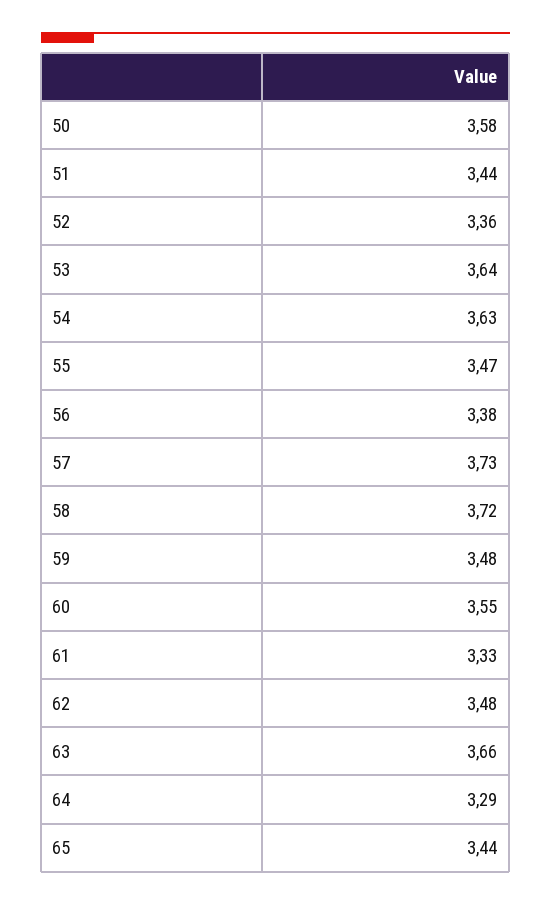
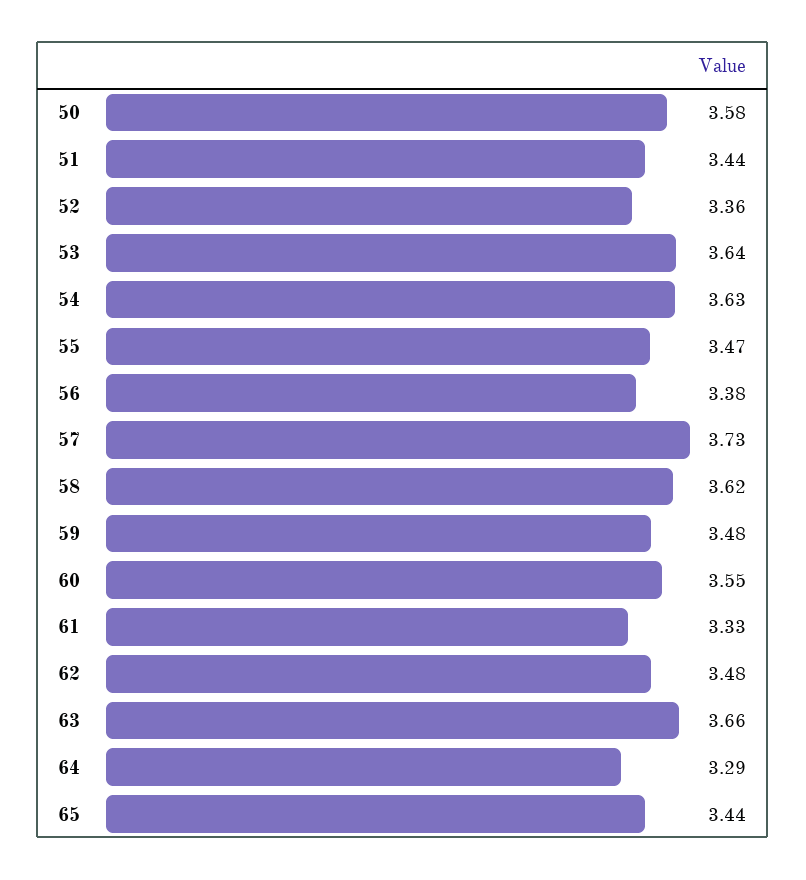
  {
    "50": 3.58,
    "51": 3.44,
    "52": 3.36,
    "53": 3.64,
    "54": 3.63,
    "55": 3.47,
    "56": 3.38,
    "57": 3.73,
-   "58": 3.72,
+   "58": 3.62,
    "59": 3.48,
    "60": 3.55,
    "61": 3.33,
    "62": 3.48,
    "63": 3.66,
    "64": 3.29,
    "65": 3.44
  }

